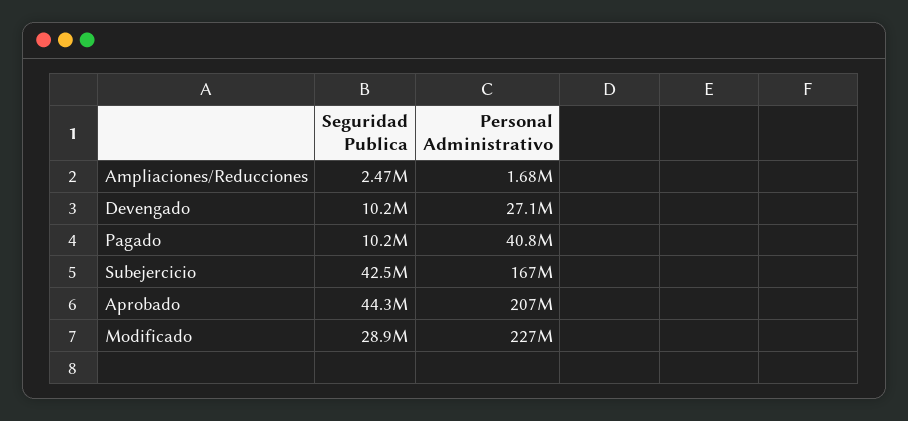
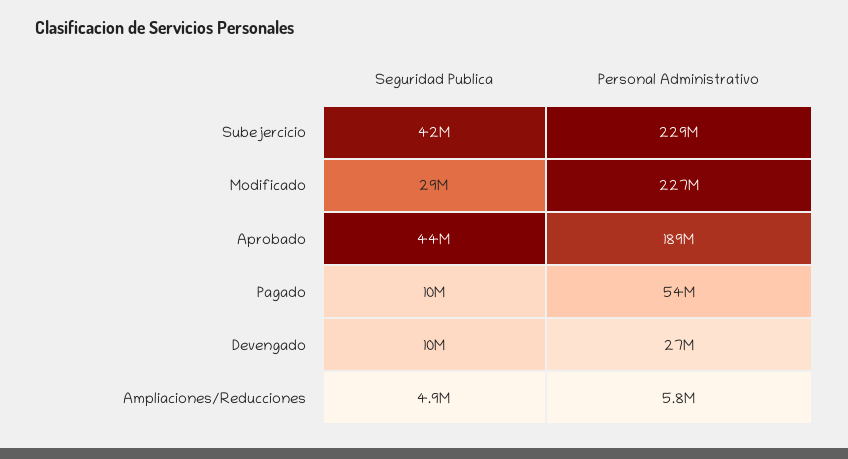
  {
    "Seguridad Publica": {
-     "Ampliaciones/Reducciones": 2470000,
+     "Ampliaciones/Reducciones": 4900000,
      "Devengado": 10200000,
      "Pagado": 10200000,
      "Subejercicio": 42500000,
      "Aprobado": 44300000,
      "Modificado": 28900000
    },
    "Personal Administrativo": {
-     "Ampliaciones/Reducciones": 1680000,
+     "Ampliaciones/Reducciones": 5800000,
      "Devengado": 27100000,
-     "Pagado": 40800000,
+     "Pagado": 54000000,
-     "Subejercicio": 167000000,
+     "Subejercicio": 229000000,
-     "Aprobado": 207000000,
+     "Aprobado": 189000000,
      "Modificado": 227000000
    }
  }

